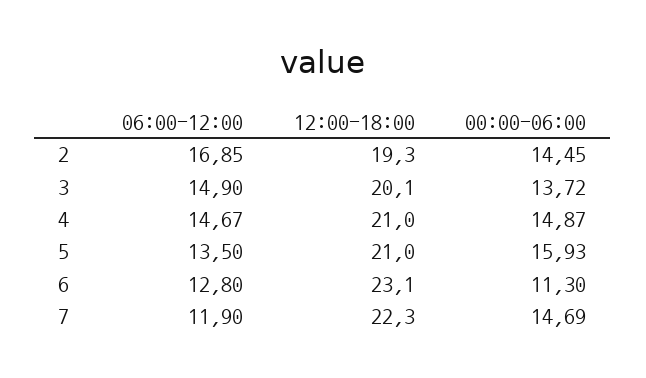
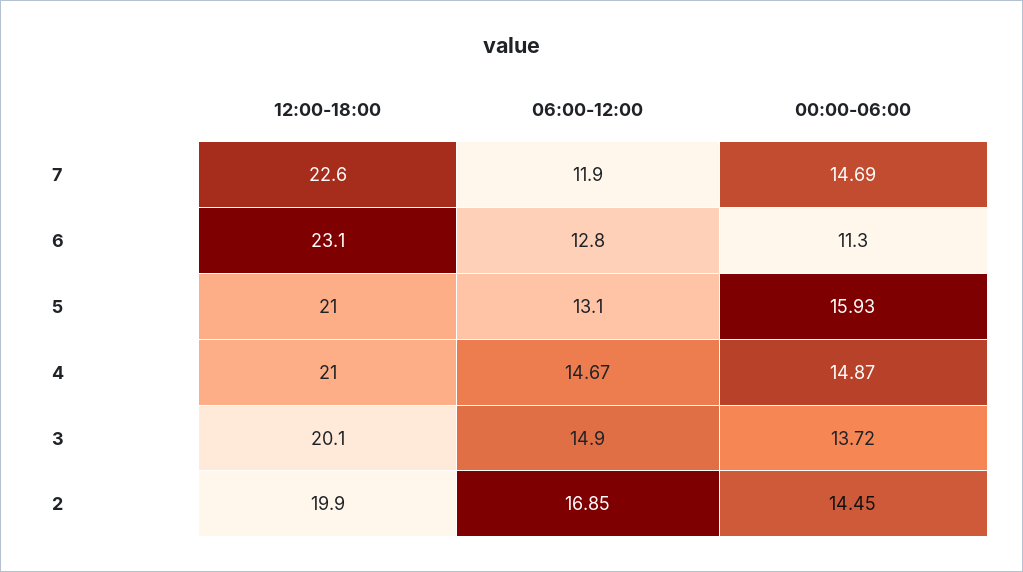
  {
    "06:00-12:00": {
      "2": 16.85,
      "3": 14.9,
      "4": 14.67,
-     "5": 13.5,
+     "5": 13.1,
      "6": 12.8,
      "7": 11.9
    },
    "12:00-18:00": {
-     "2": 19.3,
+     "2": 19.9,
      "3": 20.1,
      "4": 21,
      "5": 21,
      "6": 23.1,
-     "7": 22.3
+     "7": 22.6
    },
    "00:00-06:00": {
      "2": 14.45,
      "3": 13.72,
      "4": 14.87,
      "5": 15.93,
      "6": 11.3,
      "7": 14.69
    }
  }

